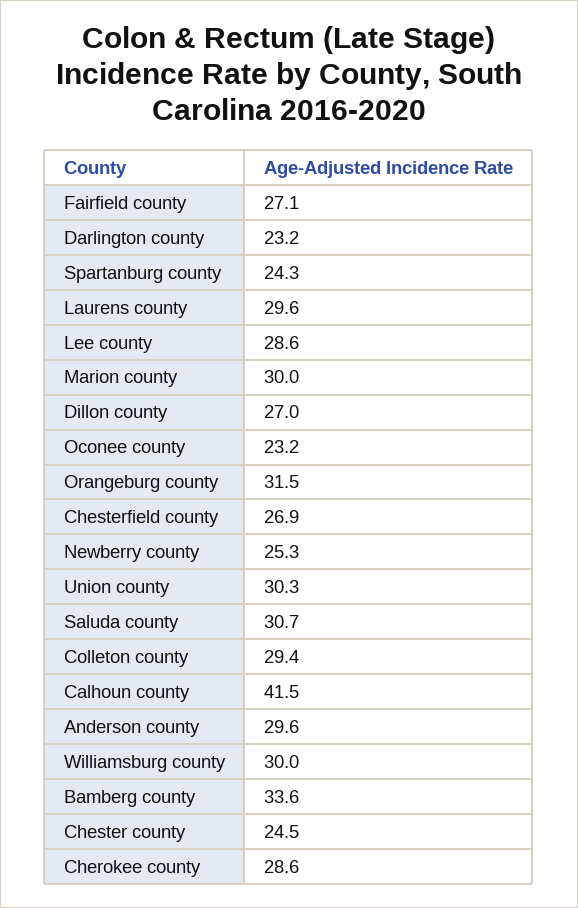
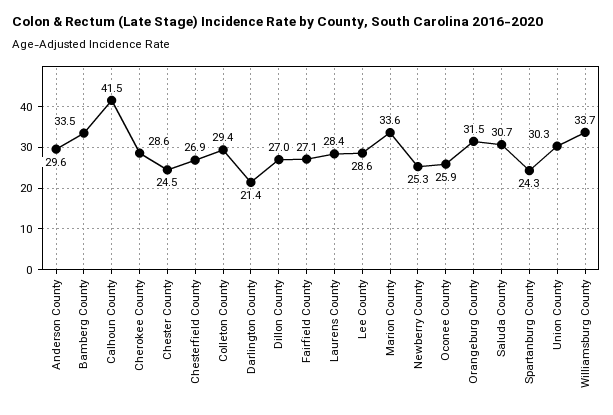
  {
    "Fairfield county": 27.1,
-   "Darlington county": 23.2,
+   "Darlington county": 21.4,
    "Spartanburg county": 24.3,
-   "Laurens county": 29.6,
+   "Laurens county": 28.4,
    "Lee county": 28.6,
-   "Marion county": 30,
+   "Marion county": 33.6,
    "Dillon county": 27,
-   "Oconee county": 23.2,
+   "Oconee county": 25.9,
    "Orangeburg county": 31.5,
    "Chesterfield county": 26.9,
    "Newberry county": 25.3,
    "Union county": 30.3,
    "Saluda county": 30.7,
    "Colleton county": 29.4,
    "Calhoun county": 41.5,
    "Anderson county": 29.6,
-   "Williamsburg county": 30,
+   "Williamsburg county": 33.7,
-   "Bamberg county": 33.6,
+   "Bamberg county": 33.5,
    "Chester county": 24.5,
    "Cherokee county": 28.6
  }

